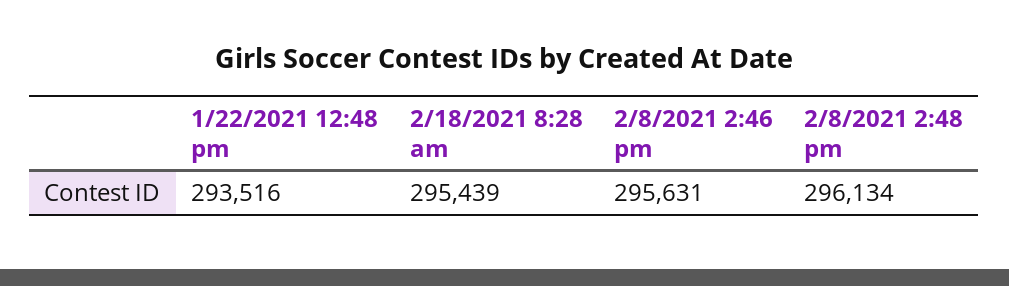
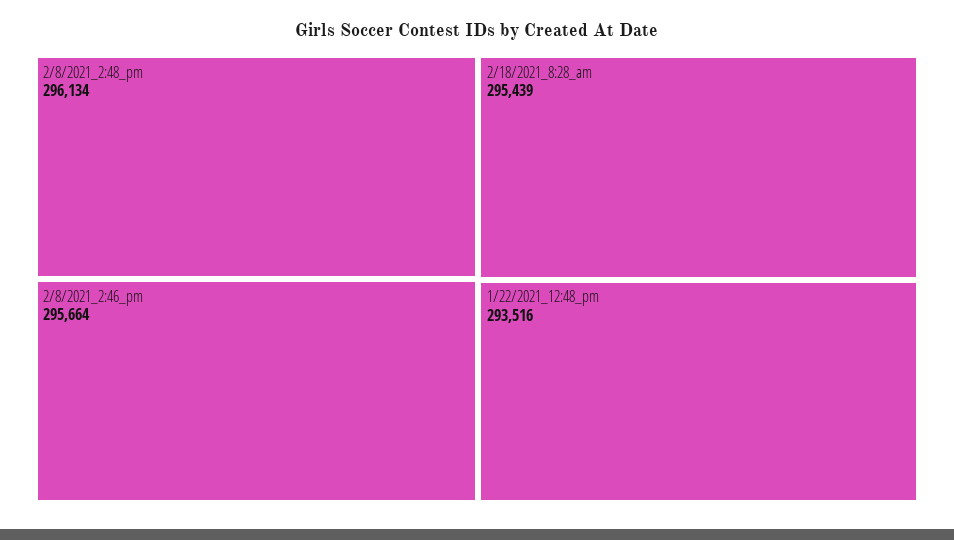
  {
    "1/22/2021 12:48 pm": 293516,
    "2/18/2021 8:28 am": 295439,
-   "2/8/2021 2:46 pm": 295631,
+   "2/8/2021 2:46 pm": 295664,
    "2/8/2021 2:48 pm": 296134
  }

